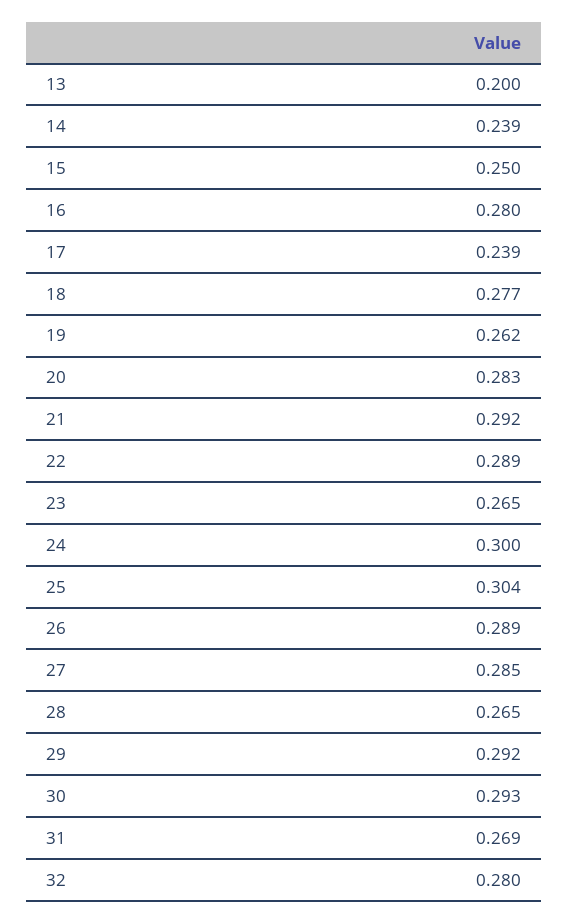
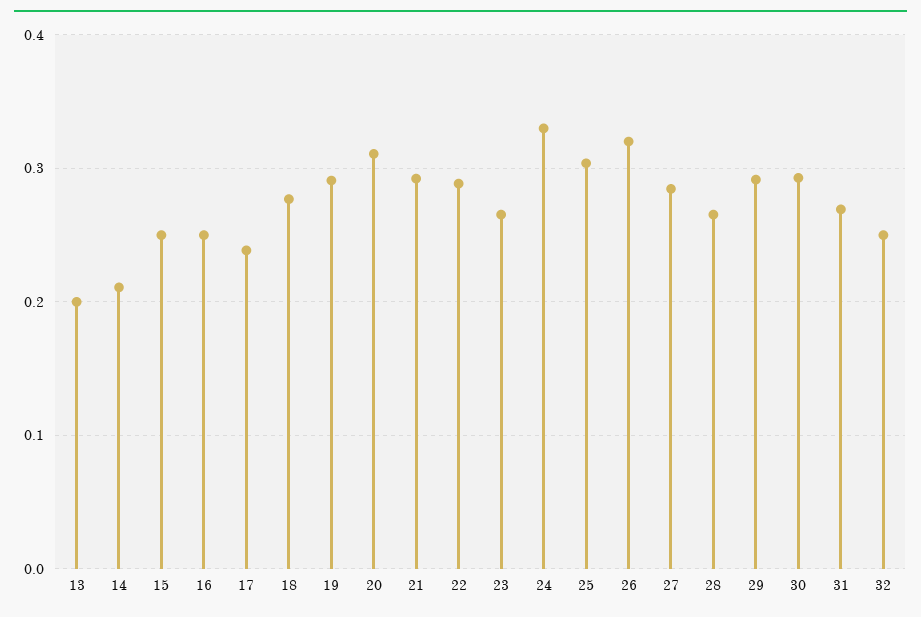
  {
    "13": 0.2,
-   "14": 0.239,
+   "14": 0.21,
    "15": 0.25,
-   "16": 0.28,
+   "16": 0.25,
    "17": 0.239,
    "18": 0.277,
-   "19": 0.262,
+   "19": 0.29,
-   "20": 0.283,
+   "20": 0.31,
    "21": 0.292,
    "22": 0.289,
    "23": 0.265,
-   "24": 0.3,
+   "24": 0.33,
    "25": 0.304,
-   "26": 0.289,
+   "26": 0.32,
    "27": 0.285,
    "28": 0.265,
    "29": 0.292,
    "30": 0.293,
    "31": 0.269,
-   "32": 0.28
+   "32": 0.25
  }

